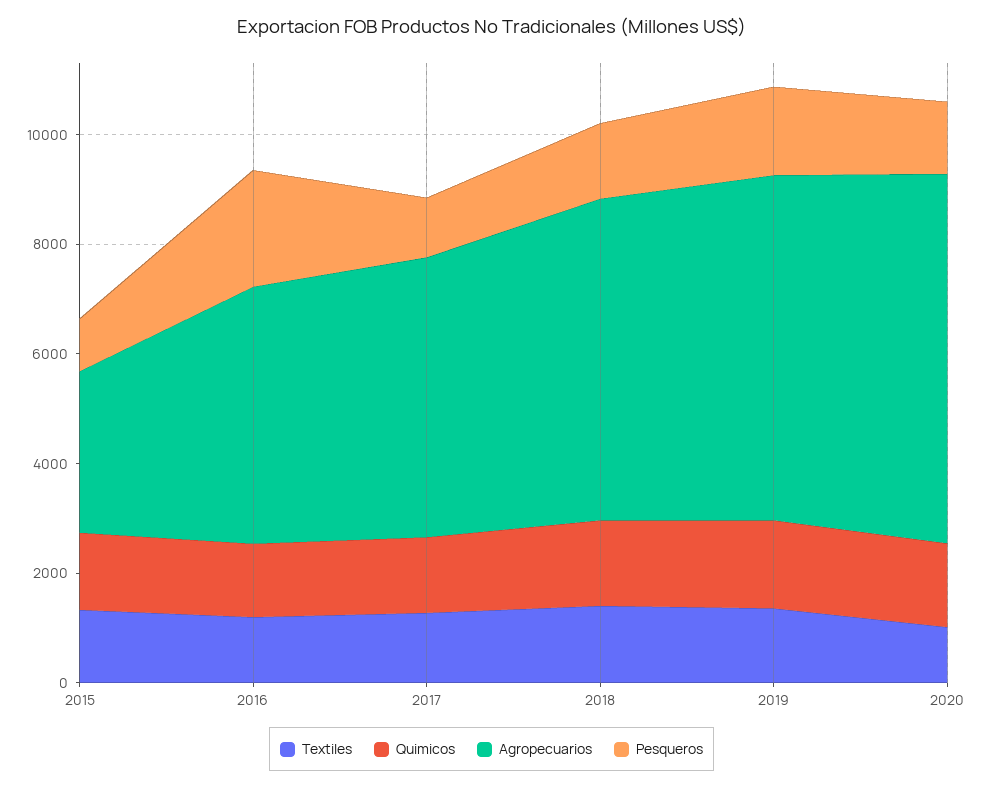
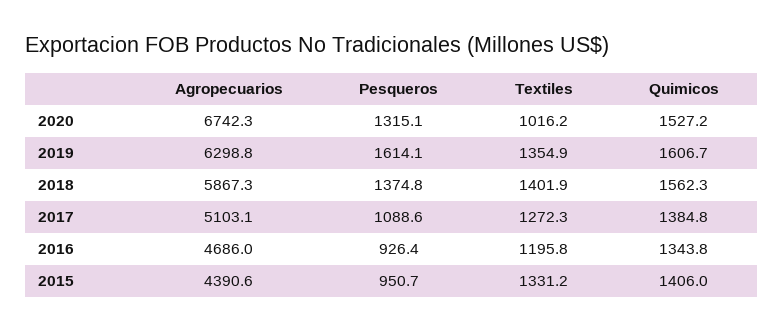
  {
    "Textiles": {
      "2015": 1331.2,
      "2016": 1195.8,
      "2017": 1272.3,
      "2018": 1401.9,
      "2019": 1354.9,
      "2020": 1016.2
    },
    "Quimicos": {
      "2015": 1406,
      "2016": 1343.8,
      "2017": 1384.8,
      "2018": 1562.3,
      "2019": 1606.7,
      "2020": 1527.2
    },
    "Agropecuarios": {
-     "2015": 3000,
+     "2015": 4390.6,
      "2016": 4686,
      "2017": 5103.1,
      "2018": 5867.3,
      "2019": 6298.8,
      "2020": 6742.3
    },
    "Pesqueros": {
      "2015": 950.7,
-     "2016": 2000,
+     "2016": 926.4,
      "2017": 1088.6,
      "2018": 1374.8,
      "2019": 1614.1,
      "2020": 1315.1
    }
  }

